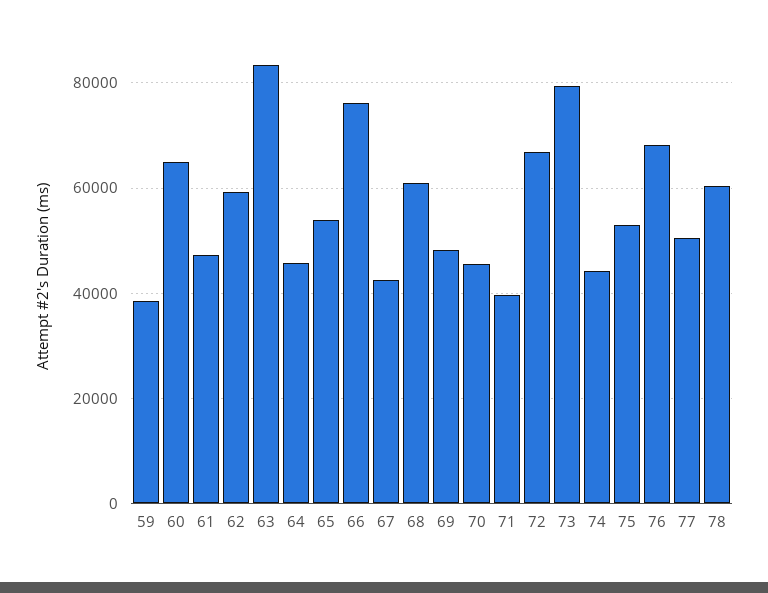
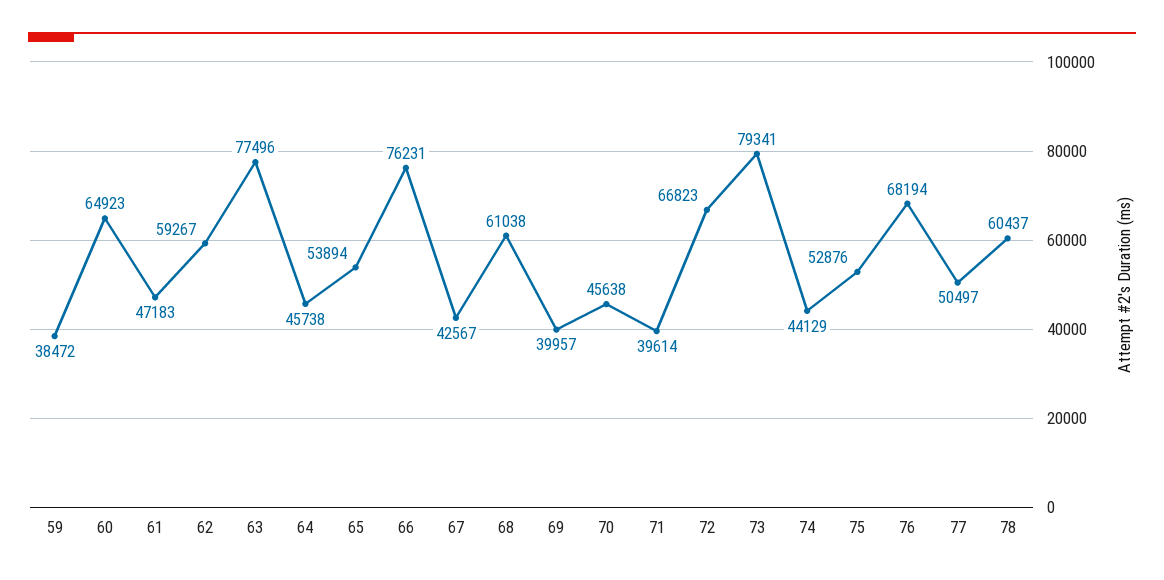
  {
    "59": 38472,
    "60": 64923,
    "61": 47183,
    "62": 59267,
-   "63": 84000,
+   "63": 77496,
    "64": 45738,
    "65": 53894,
    "66": 76231,
    "67": 42567,
    "68": 61038,
-   "69": 48000,
+   "69": 39957,
    "70": 45638,
    "71": 39614,
    "72": 66823,
    "73": 79341,
    "74": 44129,
    "75": 52876,
    "76": 68194,
    "77": 50497,
    "78": 60437
  }

